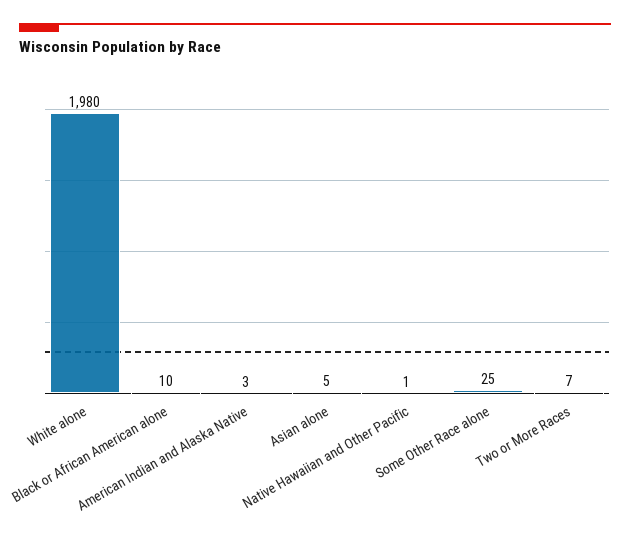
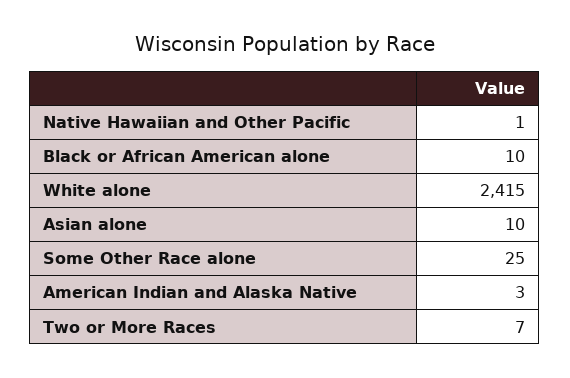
  {
-   "White alone": 1980,
+   "White alone": 2415,
    "Black or African American alone": 10,
    "American Indian and Alaska Native": 3,
-   "Asian alone": 5,
+   "Asian alone": 10,
    "Native Hawaiian and Other Pacific": 1,
    "Some Other Race alone": 25,
    "Two or More Races": 7
  }

